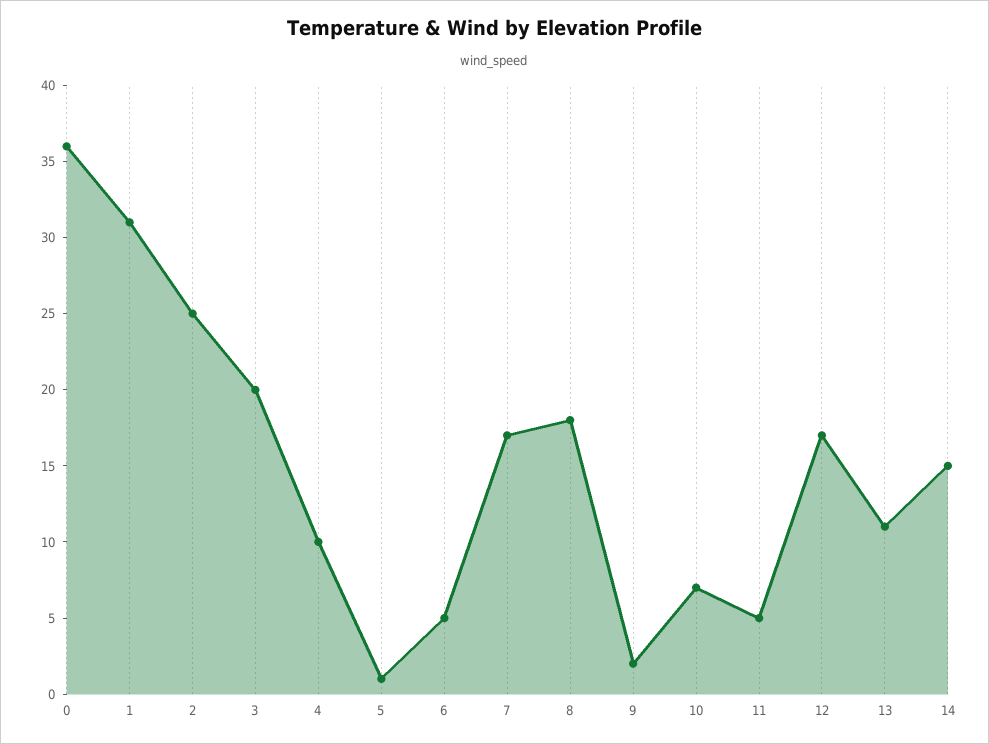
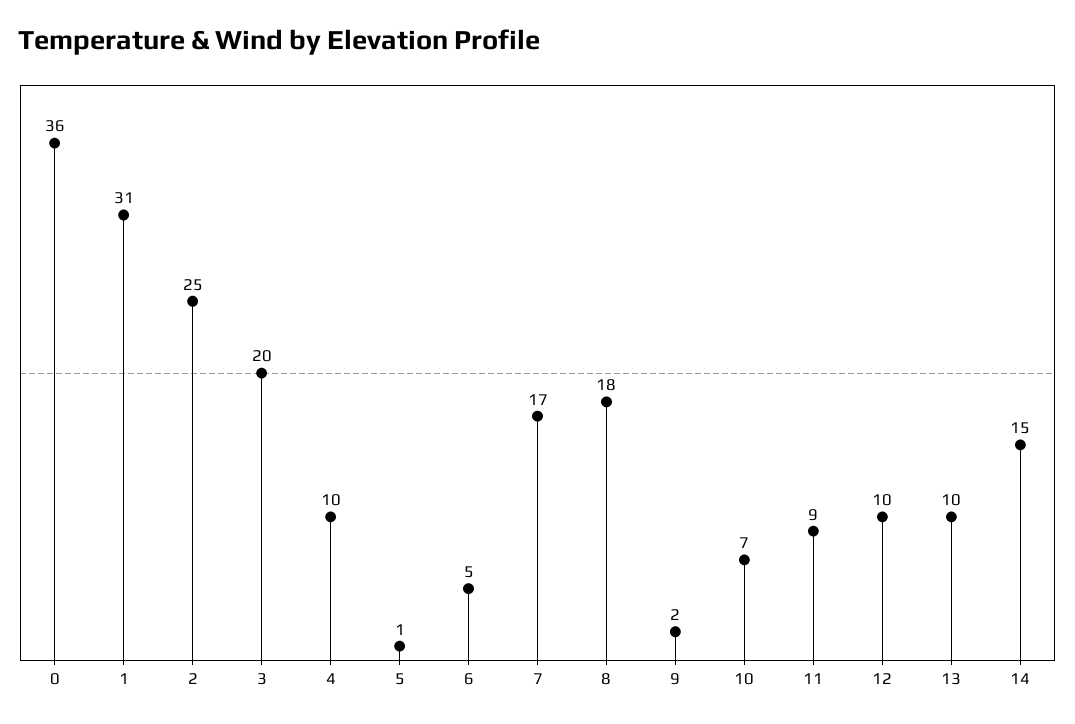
  {
    "0": 36,
    "1": 31,
    "2": 25,
    "3": 20,
    "4": 10,
    "5": 1,
    "6": 5,
    "7": 17,
    "8": 18,
    "9": 2,
    "10": 7,
-   "11": 5,
+   "11": 9,
-   "12": 17,
+   "12": 10,
-   "13": 11,
+   "13": 10,
    "14": 15
  }

